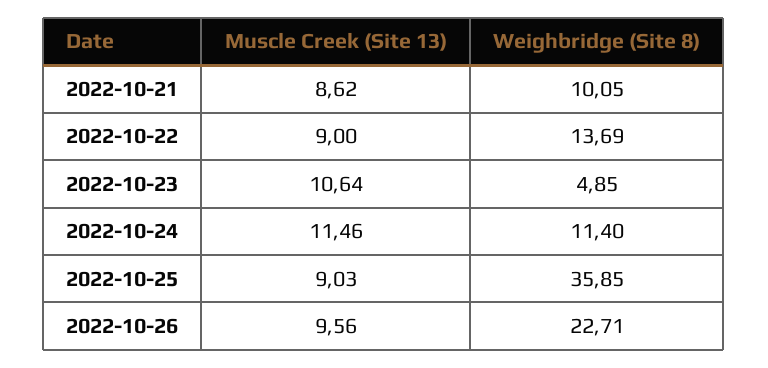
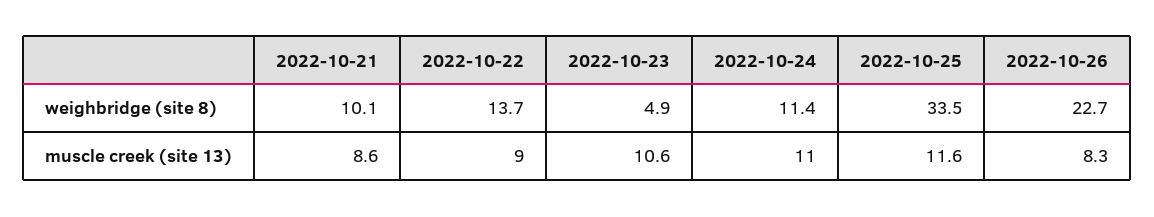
  {
    "Muscle Creek (Site 13)": {
      "2022-10-21": 8.62,
      "2022-10-22": 9,
      "2022-10-23": 10.64,
-     "2022-10-24": 11.46,
+     "2022-10-24": 11,
-     "2022-10-25": 9.03,
+     "2022-10-25": 11.6,
-     "2022-10-26": 9.56
+     "2022-10-26": 8.3
    },
    "Weighbridge (Site 8)": {
      "2022-10-21": 10.05,
      "2022-10-22": 13.69,
      "2022-10-23": 4.85,
      "2022-10-24": 11.4,
-     "2022-10-25": 35.85,
+     "2022-10-25": 33.5,
      "2022-10-26": 22.71
    }
  }

